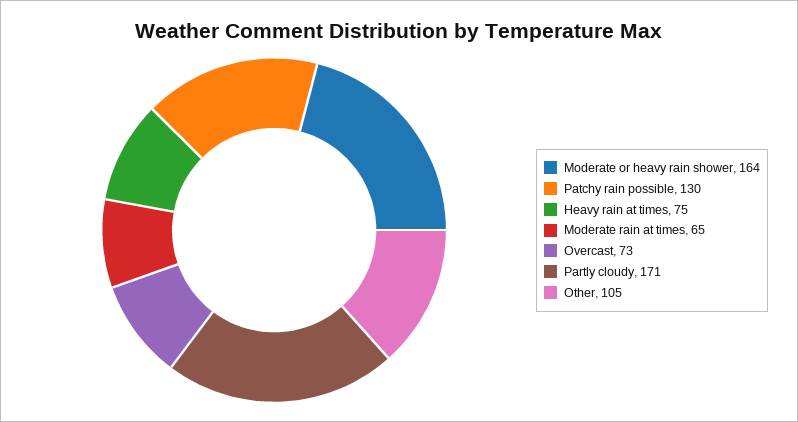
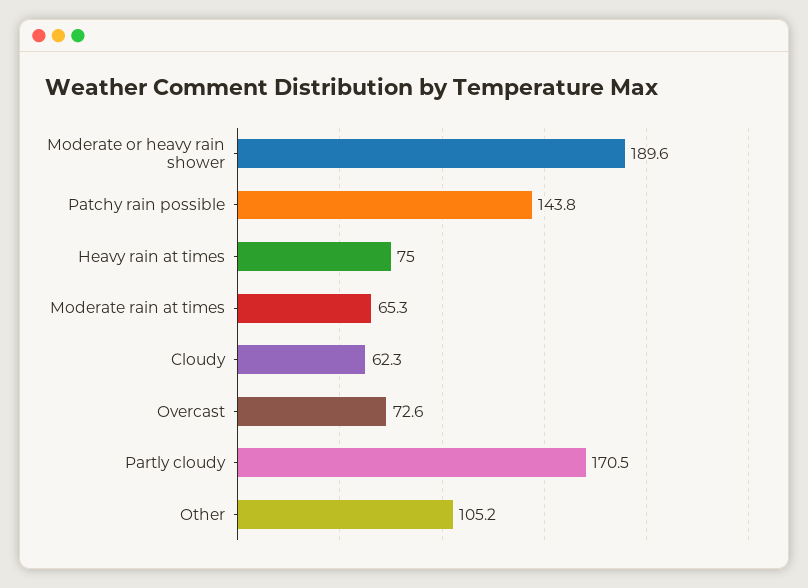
  {
-   "Moderate or heavy rain shower": 164,
+   "Moderate or heavy rain shower": 189.6,
-   "Patchy rain possible": 130,
+   "Patchy rain possible": 143.8,
    "Heavy rain at times": 75,
    "Moderate rain at times": 65.3,
    "Overcast": 72.6,
    "Partly cloudy": 170.5,
-   "Other": 105.2
+   "Other": 105.2,
+   "Cloudy": 62.3
  }

